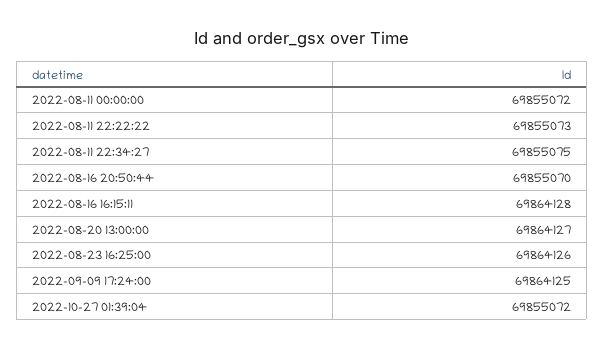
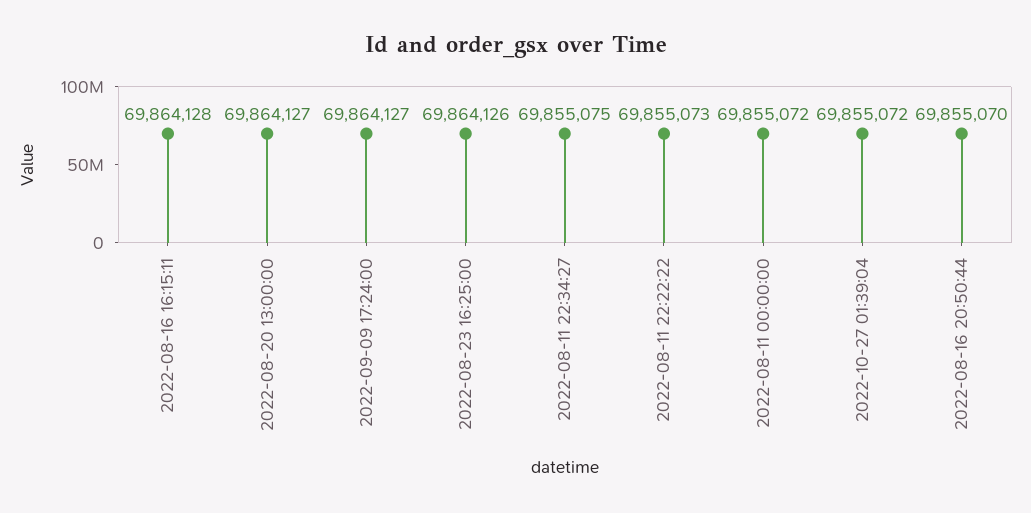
  {
    "2022-08-11 00:00:00": 69855072,
    "2022-08-11 22:22:22": 69855073,
    "2022-08-11 22:34:27": 69855075,
    "2022-08-16 20:50:44": 69855070,
    "2022-08-16 16:15:11": 69864128,
    "2022-08-20 13:00:00": 69864127,
    "2022-08-23 16:25:00": 69864126,
-   "2022-09-09 17:24:00": 69864125,
+   "2022-09-09 17:24:00": 69864127,
    "2022-10-27 01:39:04": 69855072
  }

